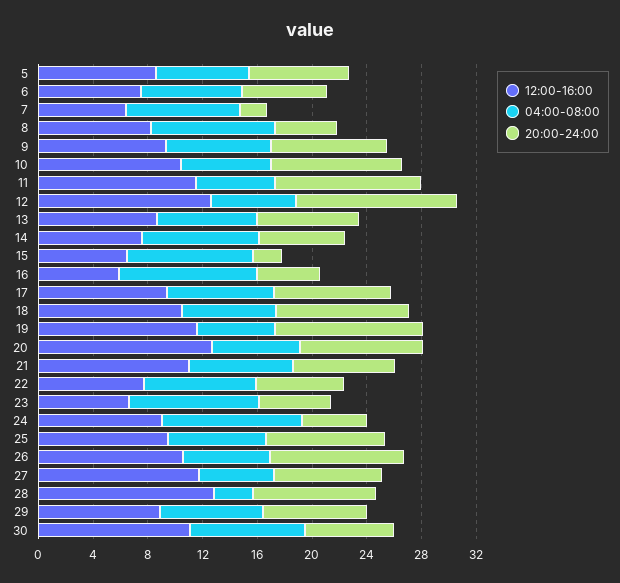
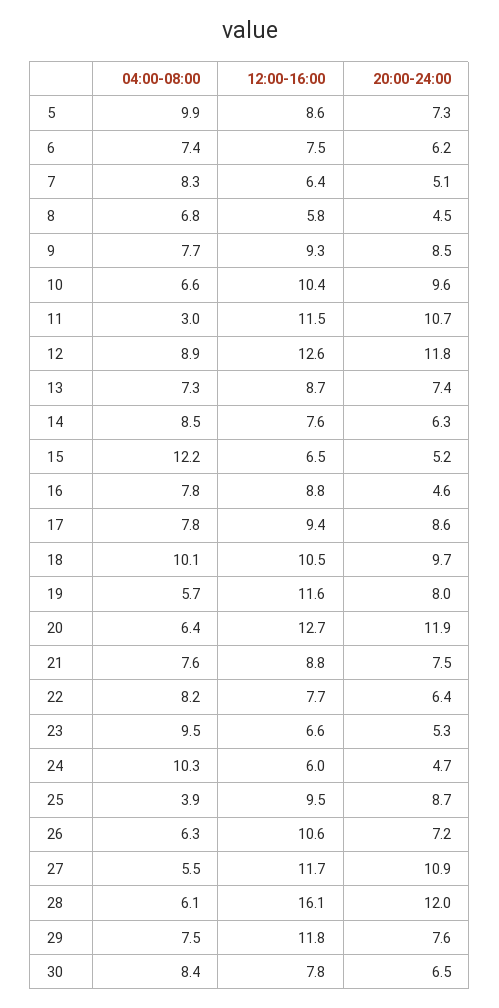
  {
    "12:00-16:00": {
      "5": 8.6,
      "6": 7.5,
      "7": 6.4,
-     "8": 8,
+     "8": 5.8,
      "9": 9.3,
      "10": 10.4,
      "11": 11.5,
      "12": 12.6,
      "13": 8.7,
      "14": 7.6,
      "15": 6.5,
-     "16": 6,
+     "16": 8.8,
      "17": 9.4,
      "18": 10.5,
      "19": 11.6,
      "20": 12.7,
-     "21": 11,
+     "21": 8.8,
      "22": 7.7,
      "23": 6.6,
-     "24": 9,
+     "24": 6,
      "25": 9.5,
      "26": 10.6,
      "27": 11.7,
-     "28": 13,
+     "28": 16.1,
-     "29": 9,
+     "29": 11.8,
-     "30": 11
+     "30": 7.8
    },
    "04:00-08:00": {
-     "5": 7,
+     "5": 9.9,
      "6": 7.4,
      "7": 8.3,
-     "8": 9,
+     "8": 6.8,
      "9": 7.7,
      "10": 6.6,
-     "11": 6,
+     "11": 3,
-     "12": 6,
+     "12": 8.9,
      "13": 7.3,
      "14": 8.5,
-     "15": 9,
+     "15": 12.2,
-     "16": 10,
+     "16": 7.8,
      "17": 7.8,
-     "18": 7,
+     "18": 10.1,
      "19": 5.7,
      "20": 6.4,
      "21": 7.6,
      "22": 8.2,
      "23": 9.5,
      "24": 10.3,
-     "25": 7,
+     "25": 3.9,
      "26": 6.3,
      "27": 5.5,
-     "28": 3,
+     "28": 6.1,
      "29": 7.5,
      "30": 8.4
    },
    "20:00-24:00": {
      "5": 7.3,
      "6": 6.2,
-     "7": 2,
+     "7": 5.1,
      "8": 4.5,
      "9": 8.5,
      "10": 9.6,
      "11": 10.7,
      "12": 11.8,
      "13": 7.4,
      "14": 6.3,
-     "15": 2,
+     "15": 5.2,
      "16": 4.6,
      "17": 8.6,
      "18": 9.7,
-     "19": 11,
+     "19": 8,
-     "20": 9,
+     "20": 11.9,
      "21": 7.5,
      "22": 6.4,
      "23": 5.3,
      "24": 4.7,
      "25": 8.7,
-     "26": 10,
+     "26": 7.2,
-     "27": 8,
+     "27": 10.9,
-     "28": 9,
+     "28": 12,
      "29": 7.6,
      "30": 6.5
    }
  }

